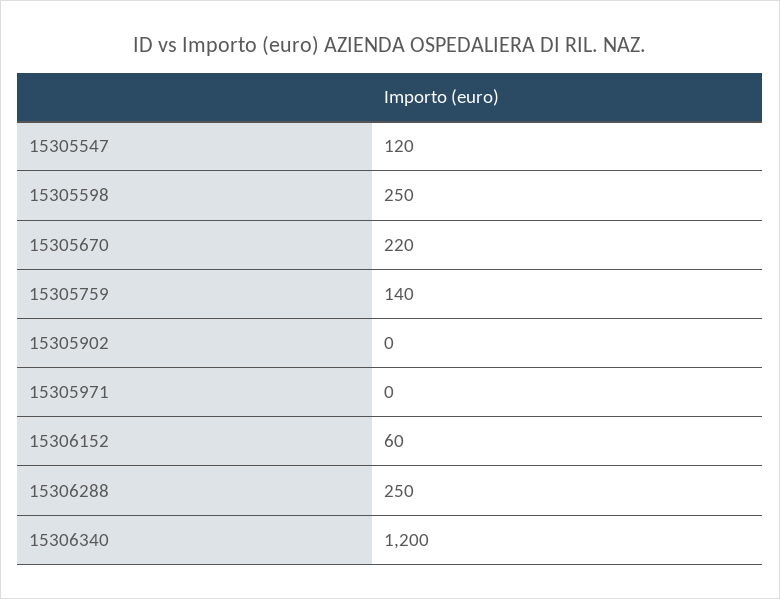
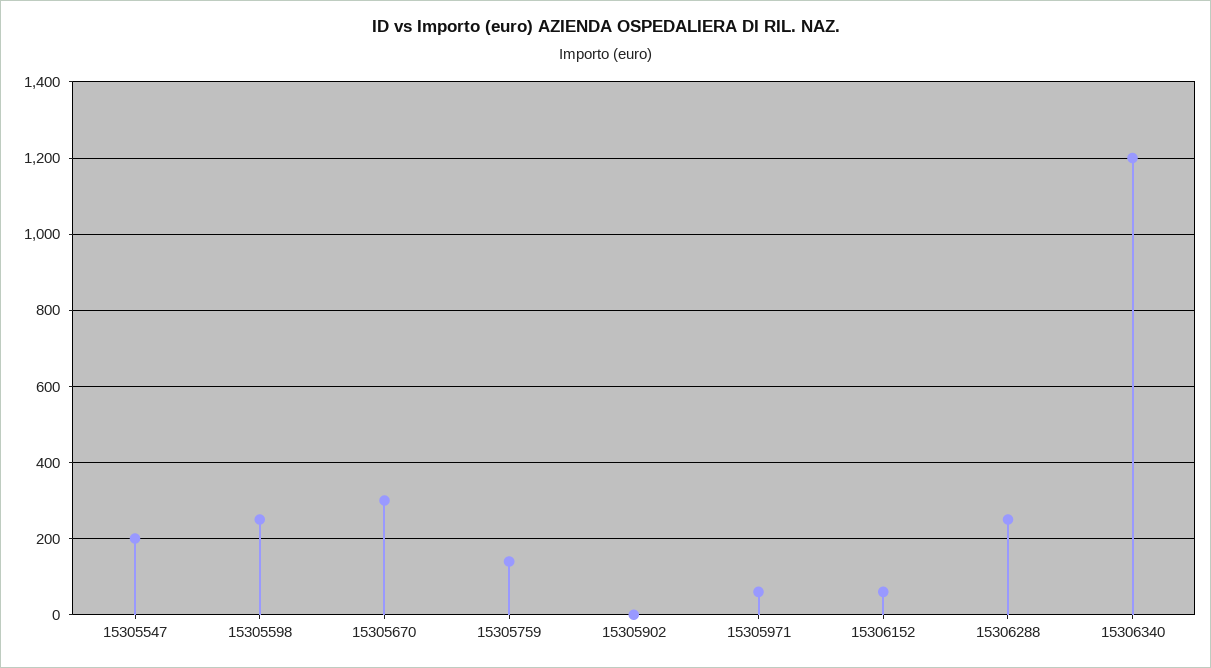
  {
-   "15305547": 120,
+   "15305547": 200,
    "15305598": 250,
-   "15305670": 220,
+   "15305670": 300,
    "15305759": 140,
    "15305902": 0,
-   "15305971": 0,
+   "15305971": 60,
    "15306152": 60,
    "15306288": 250,
    "15306340": 1200
  }

